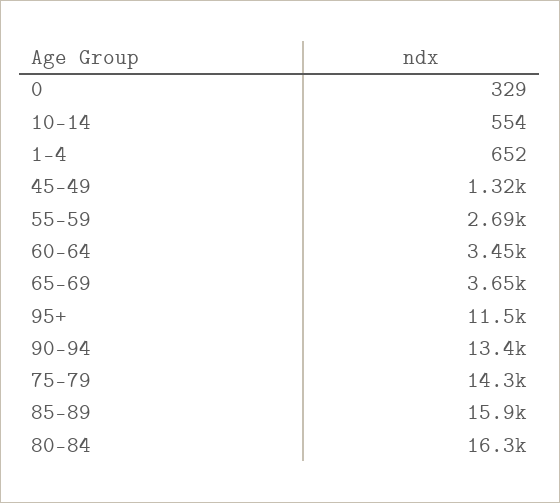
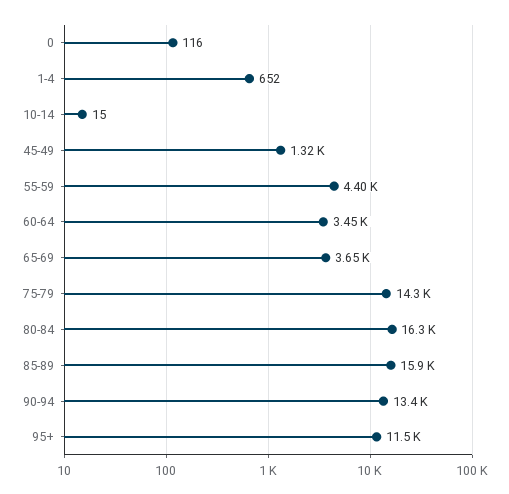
  {
-   "0": 329,
+   "0": 116,
-   "10-14": 554,
+   "10-14": 15,
    "1-4": 652,
    "45-49": 1320,
-   "55-59": 2690,
+   "55-59": 4400,
    "60-64": 3450,
    "65-69": 3650,
    "95+": 11500,
    "90-94": 13400,
    "75-79": 14300,
    "85-89": 15900,
    "80-84": 16300
  }

